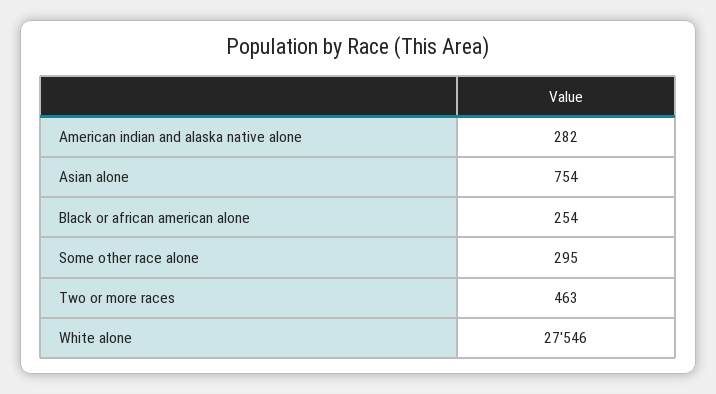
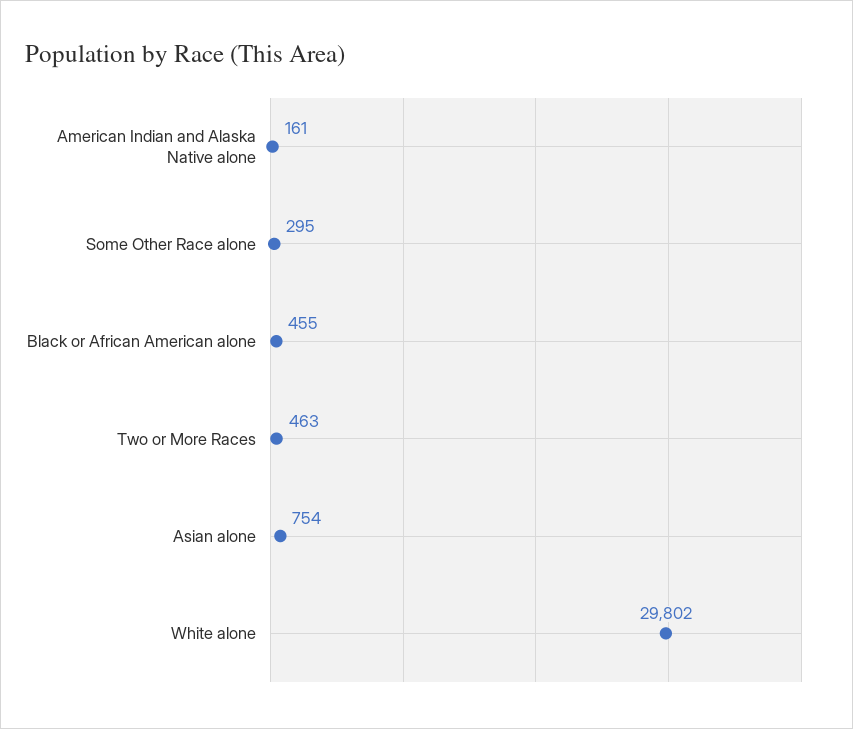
  {
-   "American indian and alaska native alone": 282,
+   "American indian and alaska native alone": 161,
    "Asian alone": 754,
-   "Black or african american alone": 254,
+   "Black or african american alone": 455,
    "Some other race alone": 295,
    "Two or more races": 463,
-   "White alone": 27546
+   "White alone": 29802
  }

